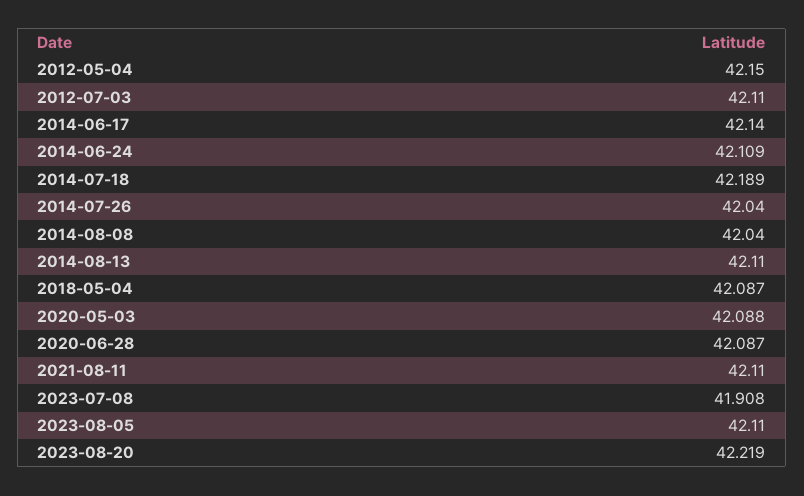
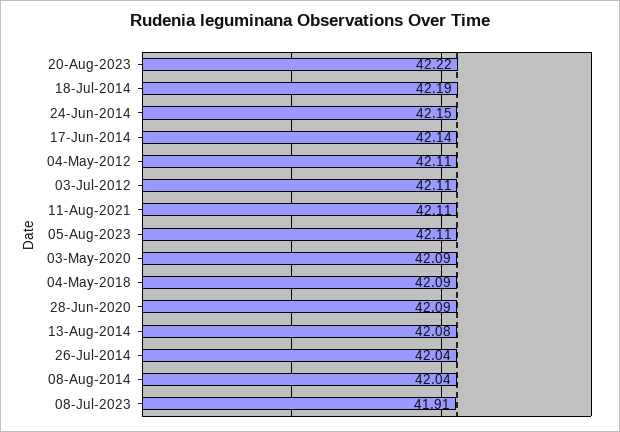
  {
-   "2012-05-04": 42.15,
+   "2012-05-04": 42.11,
    "2012-07-03": 42.11,
    "2014-06-17": 42.14,
-   "2014-06-24": 42.109,
+   "2014-06-24": 42.15,
    "2014-07-18": 42.189,
    "2014-07-26": 42.04,
    "2014-08-08": 42.04,
-   "2014-08-13": 42.11,
+   "2014-08-13": 42.08,
    "2018-05-04": 42.087,
    "2020-05-03": 42.088,
    "2020-06-28": 42.087,
    "2021-08-11": 42.11,
    "2023-07-08": 41.908,
    "2023-08-05": 42.11,
    "2023-08-20": 42.219
  }

